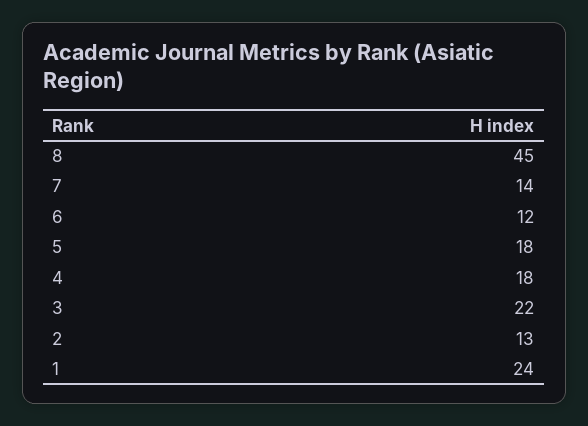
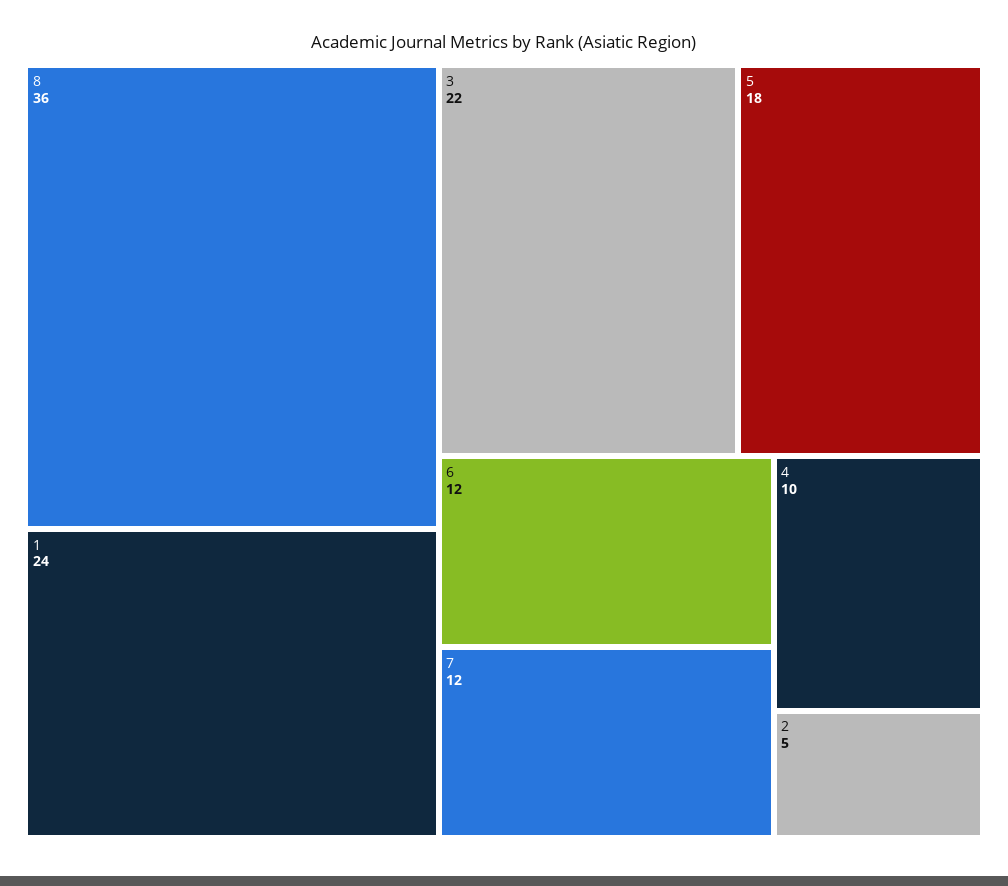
  {
-   "8": 45,
+   "8": 36,
-   "7": 14,
+   "7": 12,
    "6": 12,
    "5": 18,
-   "4": 18,
+   "4": 10,
    "3": 22,
-   "2": 13,
+   "2": 5,
    "1": 24
  }

